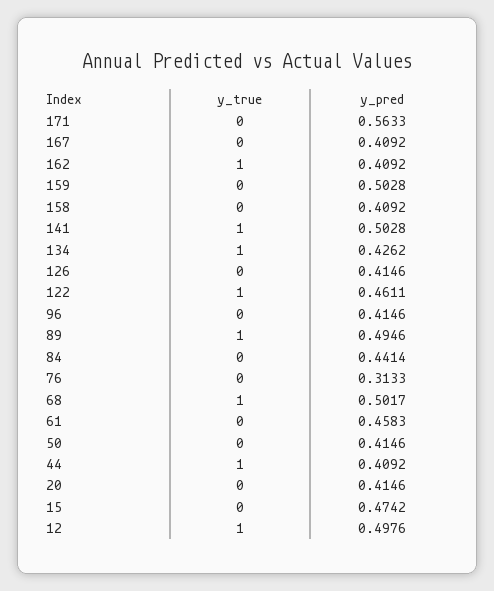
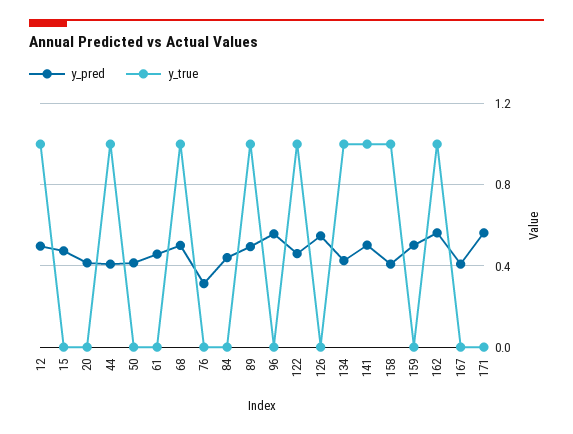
  {
    "y_true": {
      "171": 0,
      "167": 0,
      "162": 1,
      "159": 0,
-     "158": 0,
+     "158": 1,
      "141": 1,
      "134": 1,
      "126": 0,
      "122": 1,
      "96": 0,
      "89": 1,
      "84": 0,
      "76": 0,
      "68": 1,
      "61": 0,
      "50": 0,
      "44": 1,
      "20": 0,
      "15": 0,
      "12": 1
    },
    "y_pred": {
      "171": 0.5633,
      "167": 0.4092,
-     "162": 0.4092,
+     "162": 0.55,
      "159": 0.5028,
      "158": 0.4092,
      "141": 0.5028,
      "134": 0.4262,
-     "126": 0.4146,
+     "126": 0.55,
      "122": 0.4611,
-     "96": 0.4146,
+     "96": 0.55,
      "89": 0.4946,
      "84": 0.4414,
      "76": 0.3133,
      "68": 0.5017,
      "61": 0.4583,
      "50": 0.4146,
      "44": 0.4092,
      "20": 0.4146,
      "15": 0.4742,
      "12": 0.4976
    }
  }

